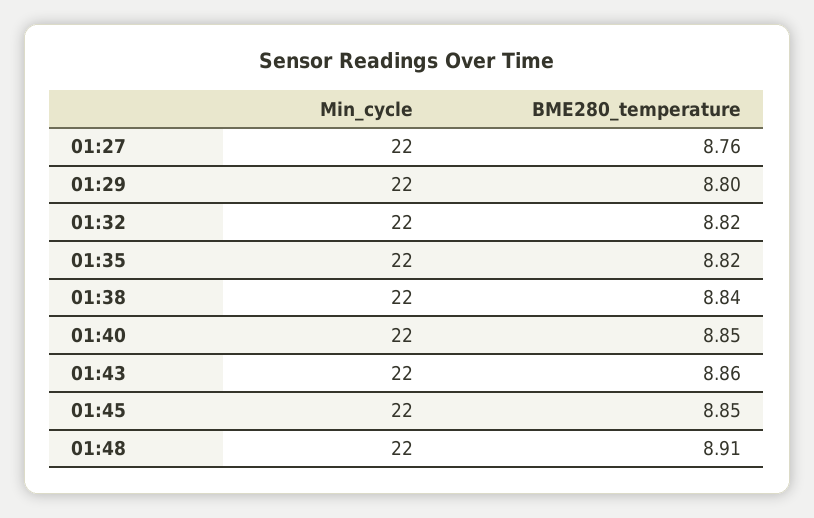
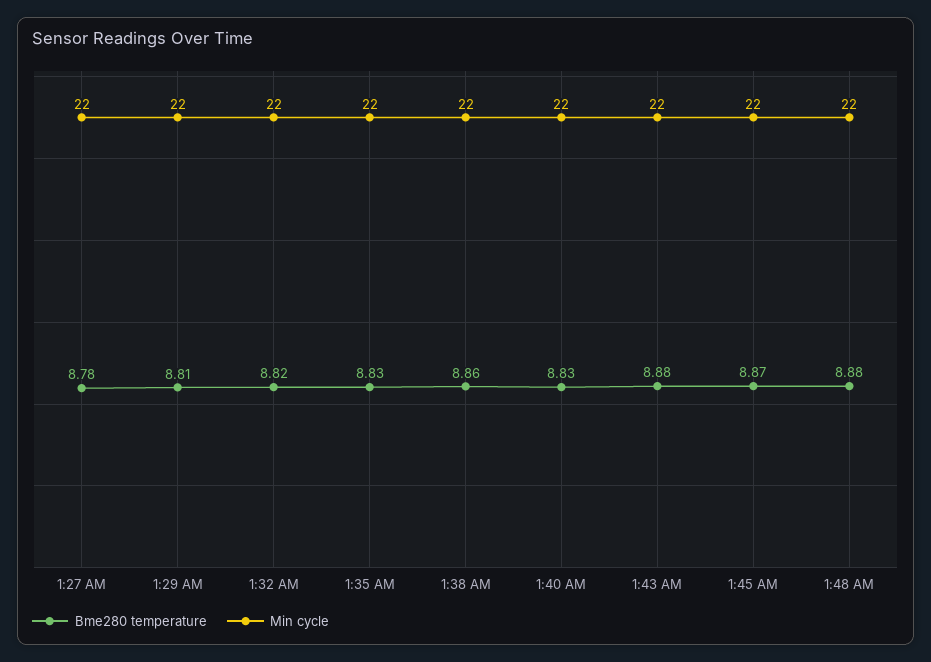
  {
    "Min_cycle": {
      "01:27": 22,
      "01:29": 22,
      "01:32": 22,
      "01:35": 22,
      "01:38": 22,
      "01:40": 22,
      "01:43": 22,
      "01:45": 22,
      "01:48": 22
    },
    "BME280_temperature": {
-     "01:27": 8.76,
+     "01:27": 8.78,
-     "01:29": 8.8,
+     "01:29": 8.81,
      "01:32": 8.82,
-     "01:35": 8.82,
+     "01:35": 8.83,
-     "01:38": 8.84,
+     "01:38": 8.86,
-     "01:40": 8.85,
+     "01:40": 8.83,
-     "01:43": 8.86,
+     "01:43": 8.88,
-     "01:45": 8.85,
+     "01:45": 8.87,
-     "01:48": 8.91
+     "01:48": 8.88
    }
  }

